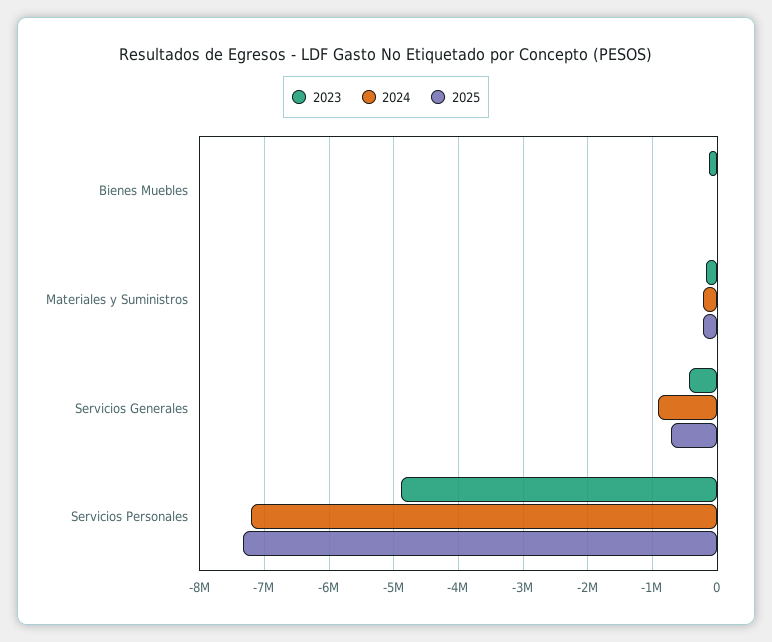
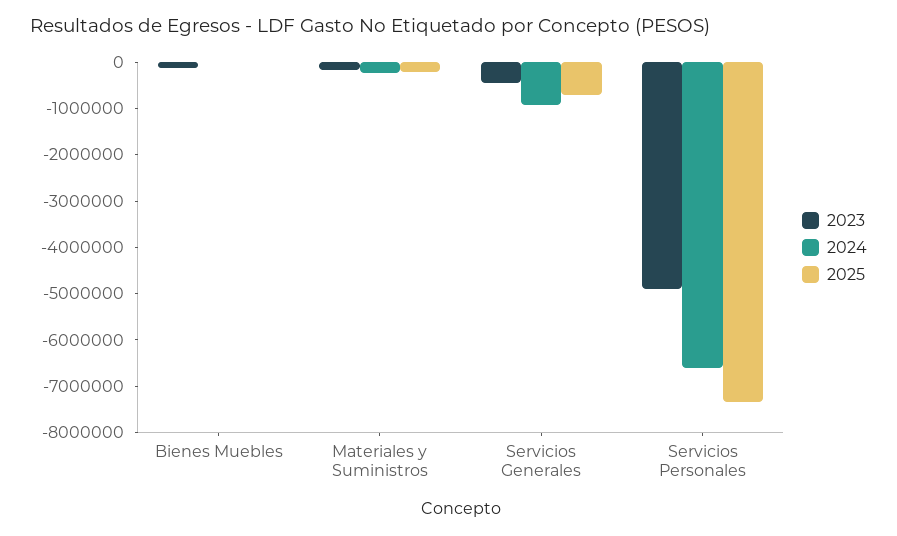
  {
    "2023": {
      "Bienes Muebles": -100000,
      "Materiales y Suministros": -200000,
      "Servicios Generales": -400000,
      "Servicios Personales": -4900000
    },
    "2024": {
      "Bienes Muebles": 0,
      "Materiales y Suministros": -200000,
      "Servicios Generales": -900000,
-     "Servicios Personales": -7200000
+     "Servicios Personales": -6600000
    },
    "2025": {
      "Bienes Muebles": 0,
      "Materiales y Suministros": -200000,
      "Servicios Generales": -700000,
      "Servicios Personales": -7300000
    }
  }

